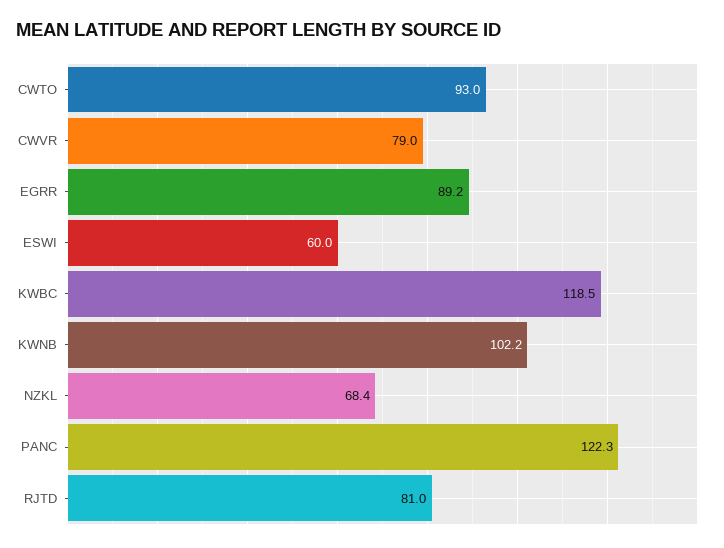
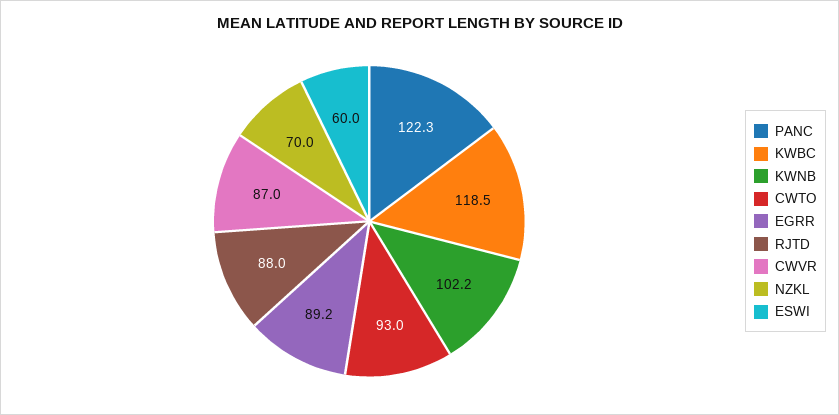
  {
    "CWTO": 93,
-   "CWVR": 79,
+   "CWVR": 87,
    "EGRR": 89.2,
    "ESWI": 60,
    "KWBC": 118.5,
    "KWNB": 102.2,
-   "NZKL": 68.4,
+   "NZKL": 70,
    "PANC": 122.3,
-   "RJTD": 81
+   "RJTD": 88
  }

